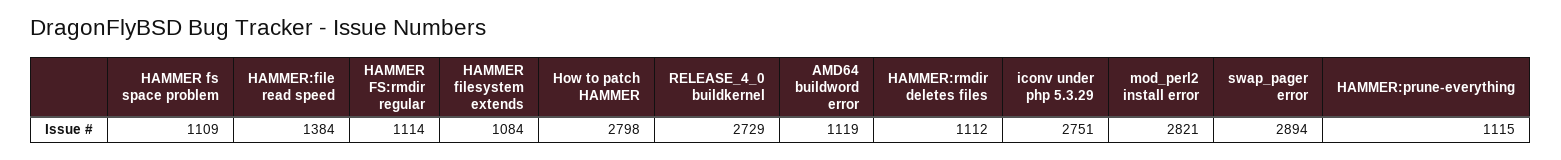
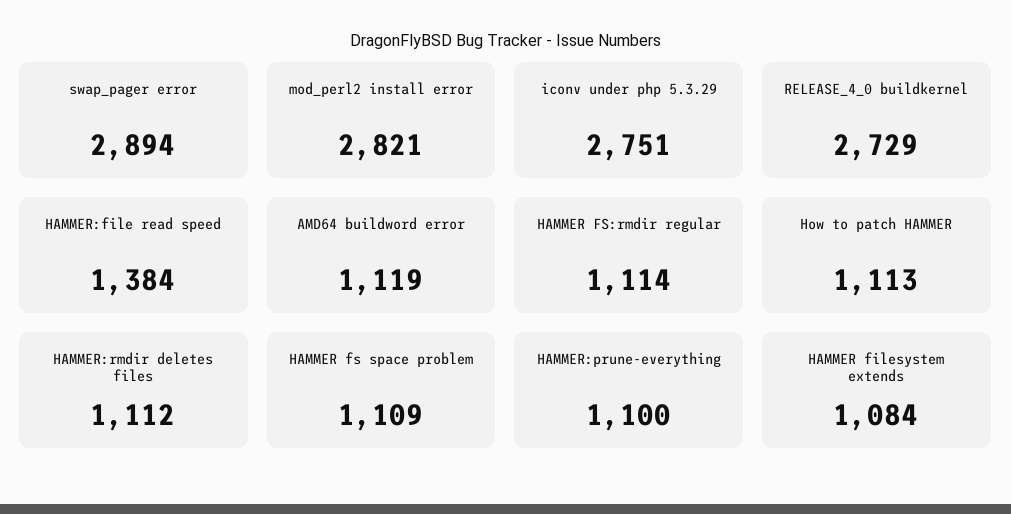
  {
    "HAMMER fs space problem": 1109,
    "HAMMER:file read speed": 1384,
    "HAMMER FS:rmdir regular": 1114,
    "HAMMER filesystem extends": 1084,
-   "How to patch HAMMER": 2798,
+   "How to patch HAMMER": 1113,
    "RELEASE_4_0 buildkernel": 2729,
    "AMD64 buildword error": 1119,
    "HAMMER:rmdir deletes files": 1112,
    "iconv under php 5.3.29": 2751,
    "mod_perl2 install error": 2821,
    "swap_pager error": 2894,
-   "HAMMER:prune-everything": 1115
+   "HAMMER:prune-everything": 1100
  }

